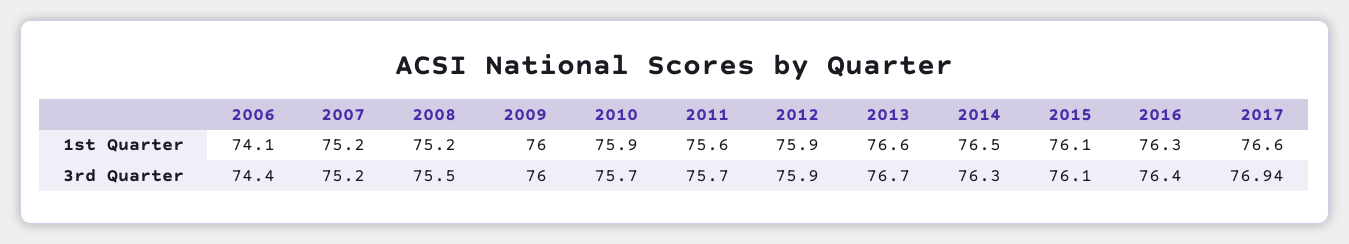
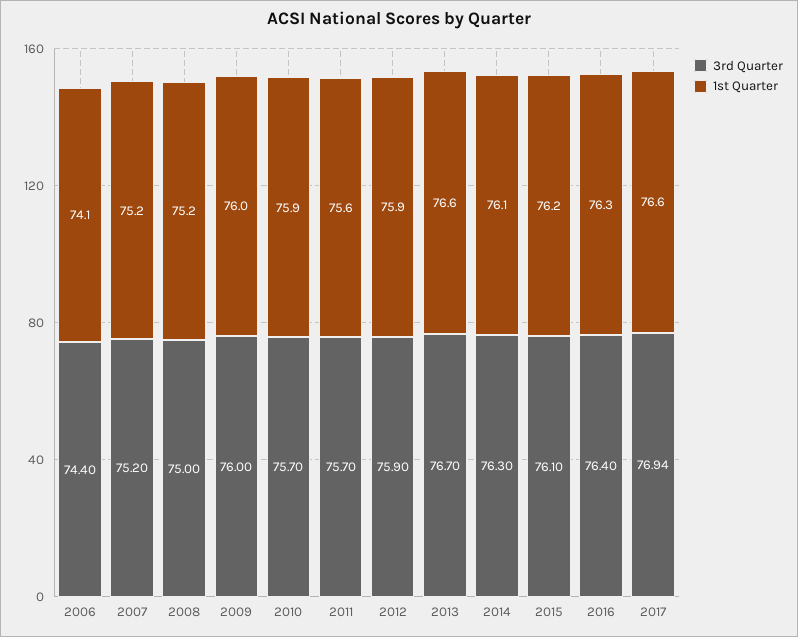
  {
    "1st Quarter": {
      "2006": 74.1,
      "2007": 75.2,
      "2008": 75.2,
      "2009": 76,
      "2010": 75.9,
      "2011": 75.6,
      "2012": 75.9,
      "2013": 76.6,
-     "2014": 76.5,
+     "2014": 76.1,
-     "2015": 76.1,
+     "2015": 76.2,
      "2016": 76.3,
      "2017": 76.6
    },
    "3rd Quarter": {
      "2006": 74.4,
      "2007": 75.2,
-     "2008": 75.5,
+     "2008": 75,
      "2009": 76,
      "2010": 75.7,
      "2011": 75.7,
      "2012": 75.9,
      "2013": 76.7,
      "2014": 76.3,
      "2015": 76.1,
      "2016": 76.4,
      "2017": 76.94
    }
  }

